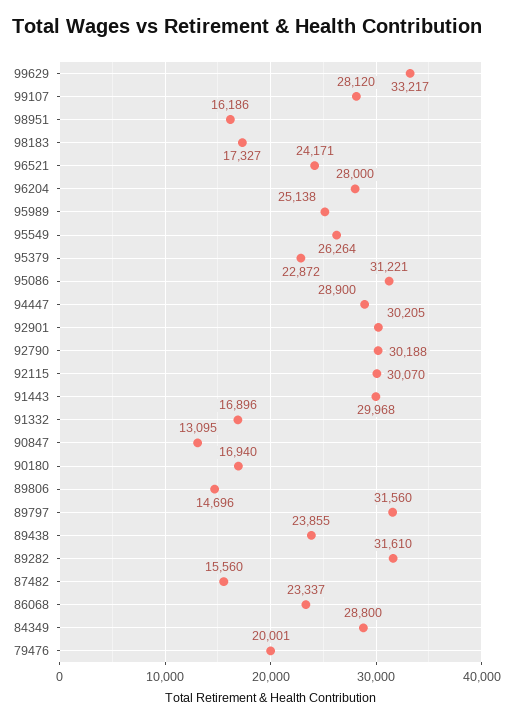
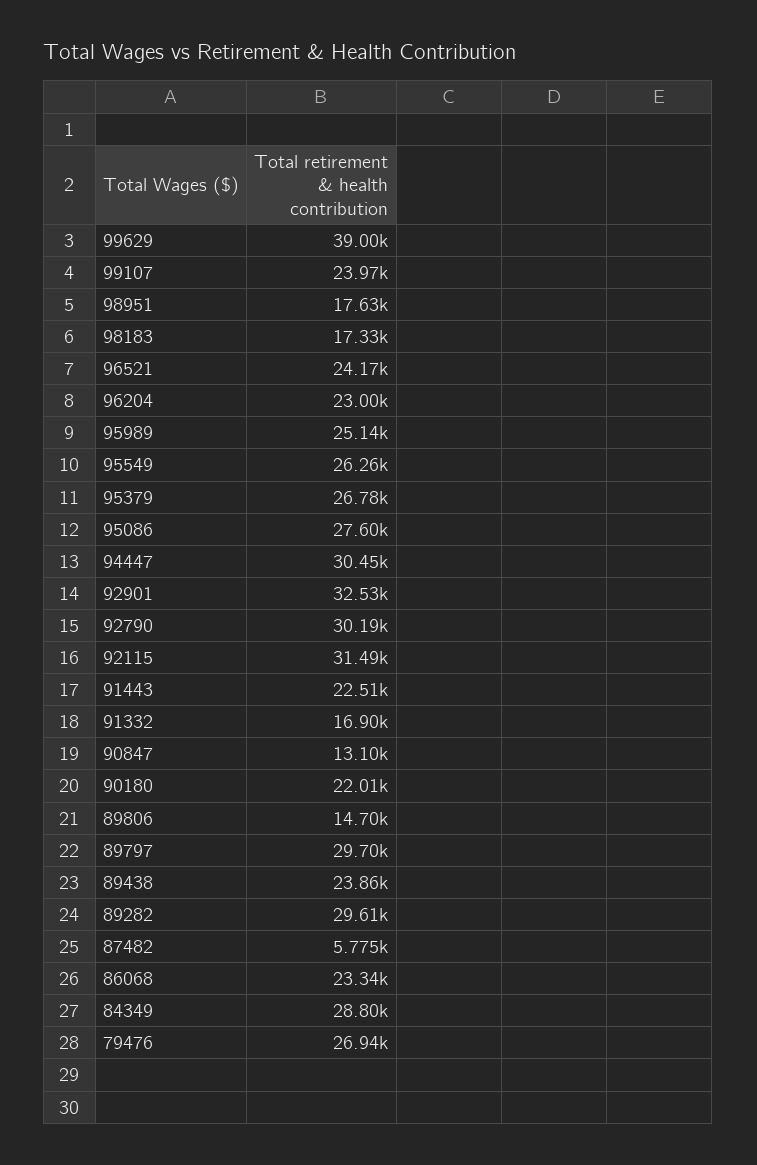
  {
-   "99629": 33217,
+   "99629": 39000,
-   "99107": 28120,
+   "99107": 23970,
-   "98951": 16186,
+   "98951": 17630,
    "98183": 17327,
    "96521": 24171,
-   "96204": 28000,
+   "96204": 23000,
    "95989": 25138,
    "95549": 26264,
-   "95379": 22872,
+   "95379": 26780,
-   "95086": 31221,
+   "95086": 27600,
-   "94447": 28900,
+   "94447": 30450,
-   "92901": 30205,
+   "92901": 32530,
    "92790": 30188,
-   "92115": 30070,
+   "92115": 31490,
-   "91443": 29968,
+   "91443": 22510,
    "91332": 16896,
    "90847": 13095,
-   "90180": 16940,
+   "90180": 22010,
    "89806": 14696,
-   "89797": 31560,
+   "89797": 29700,
    "89438": 23855,
-   "89282": 31610,
+   "89282": 29610,
-   "87482": 15560,
+   "87482": 5775,
    "86068": 23337,
    "84349": 28800,
-   "79476": 20001
+   "79476": 26940
  }

